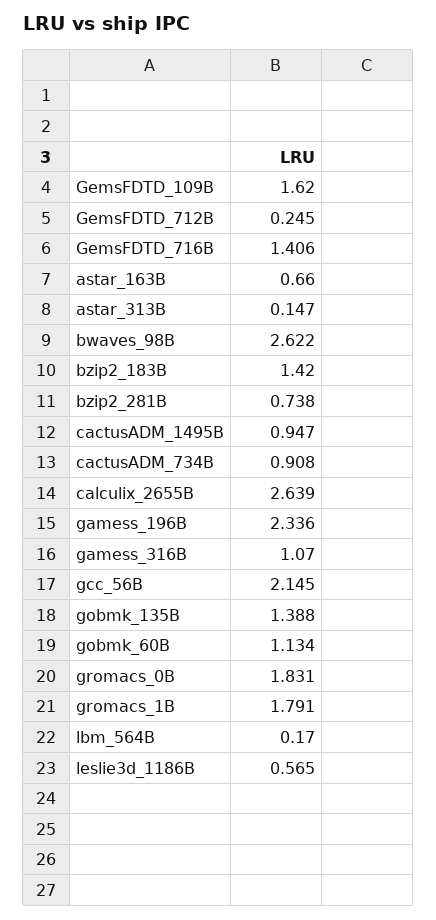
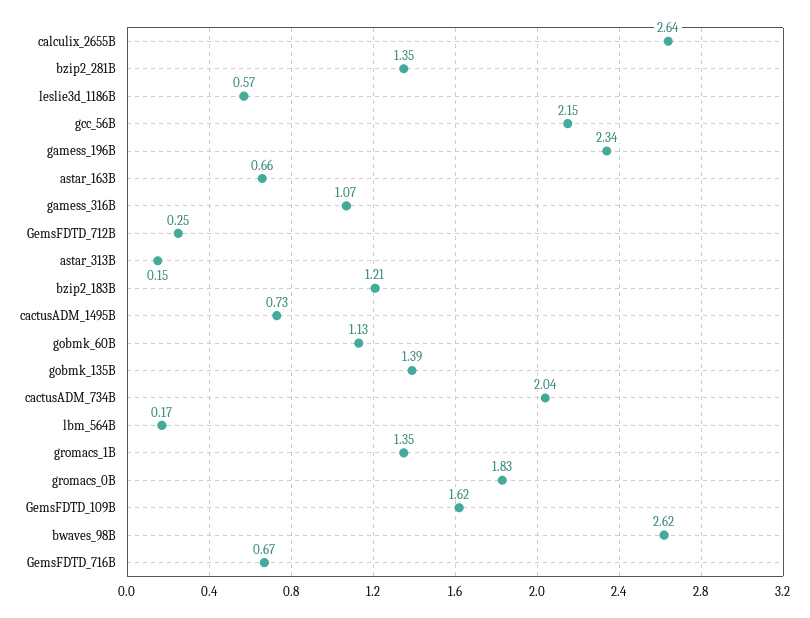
  {
    "GemsFDTD_109B": 1.62,
    "GemsFDTD_712B": 0.245,
-   "GemsFDTD_716B": 1.406,
+   "GemsFDTD_716B": 0.67,
    "astar_163B": 0.66,
    "astar_313B": 0.147,
    "bwaves_98B": 2.622,
-   "bzip2_183B": 1.42,
+   "bzip2_183B": 1.21,
-   "bzip2_281B": 0.738,
+   "bzip2_281B": 1.35,
-   "cactusADM_1495B": 0.947,
+   "cactusADM_1495B": 0.73,
-   "cactusADM_734B": 0.908,
+   "cactusADM_734B": 2.04,
    "calculix_2655B": 2.639,
    "gamess_196B": 2.336,
    "gamess_316B": 1.07,
    "gcc_56B": 2.145,
    "gobmk_135B": 1.388,
    "gobmk_60B": 1.134,
    "gromacs_0B": 1.831,
-   "gromacs_1B": 1.791,
+   "gromacs_1B": 1.35,
    "lbm_564B": 0.17,
    "leslie3d_1186B": 0.565
  }

